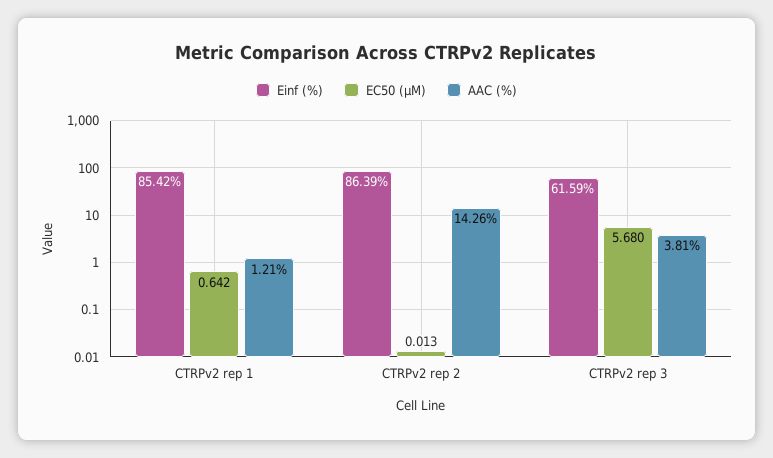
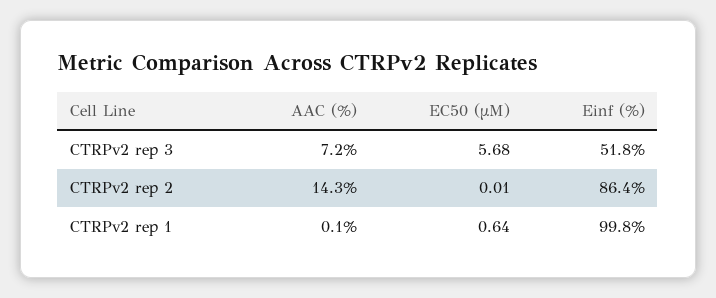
  {
    "Einf (%)": {
-     "CTRPv2 rep 1": 85.42,
+     "CTRPv2 rep 1": 99.8,
      "CTRPv2 rep 2": 86.39,
-     "CTRPv2 rep 3": 61.59
+     "CTRPv2 rep 3": 51.8
    },
    "EC50 (µM)": {
      "CTRPv2 rep 1": 0.642,
      "CTRPv2 rep 2": 0.013,
      "CTRPv2 rep 3": 5.68
    },
    "AAC (%)": {
-     "CTRPv2 rep 1": 1.21,
+     "CTRPv2 rep 1": 0.1,
      "CTRPv2 rep 2": 14.26,
-     "CTRPv2 rep 3": 3.81
+     "CTRPv2 rep 3": 7.2
    }
  }

